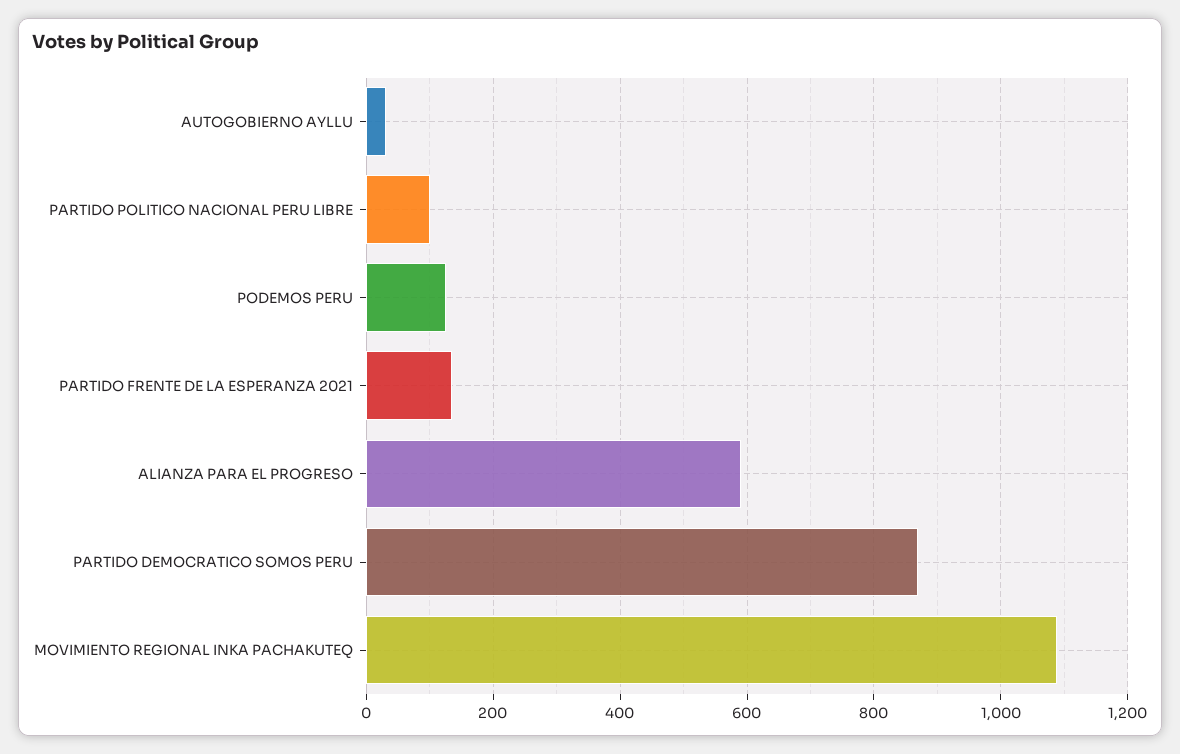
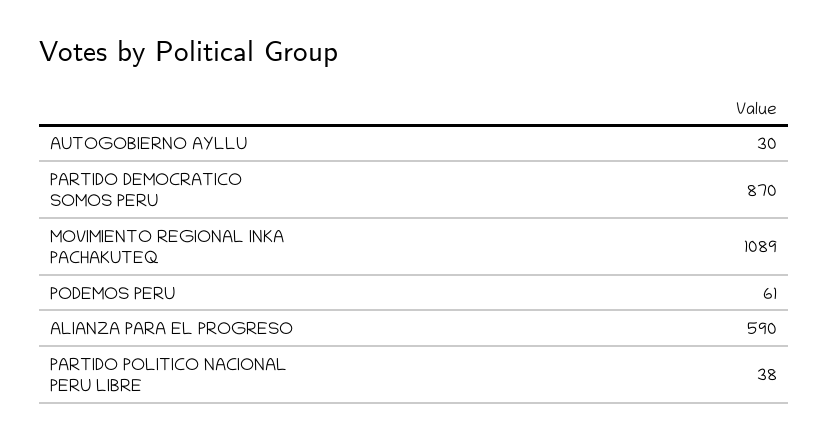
  {
    "AUTOGOBIERNO AYLLU": 30,
-   "PARTIDO POLITICO NACIONAL PERU LIBRE": 100,
+   "PARTIDO POLITICO NACIONAL PERU LIBRE": 38,
-   "PODEMOS PERU": 120,
+   "PODEMOS PERU": 61,
-   "PARTIDO FRENTE DE LA ESPERANZA 2021": 140,
    "ALIANZA PARA EL PROGRESO": 590,
    "PARTIDO DEMOCRATICO SOMOS PERU": 870,
    "MOVIMIENTO REGIONAL INKA PACHAKUTEQ": 1089
  }

